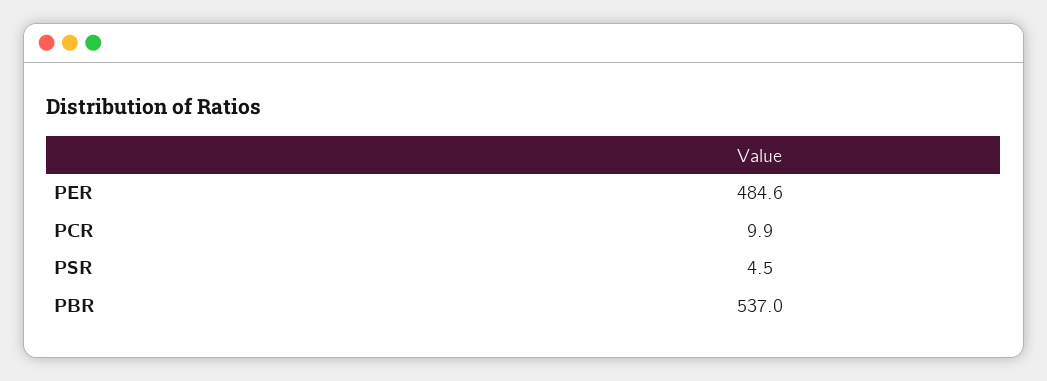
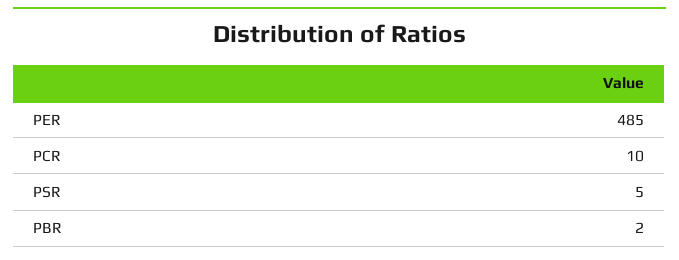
  {
    "PER": 484.6,
    "PCR": 9.9,
    "PSR": 4.5,
-   "PBR": 537
+   "PBR": 2
  }

